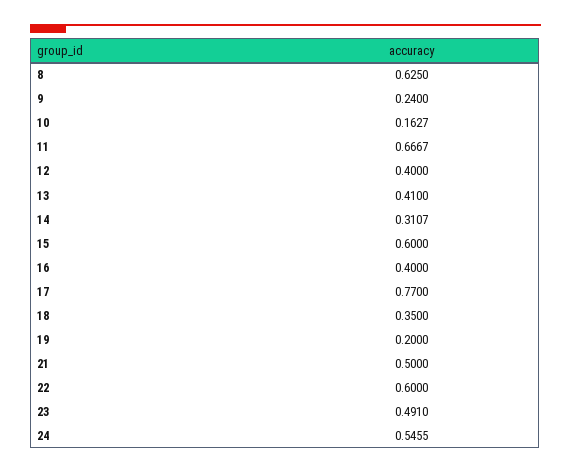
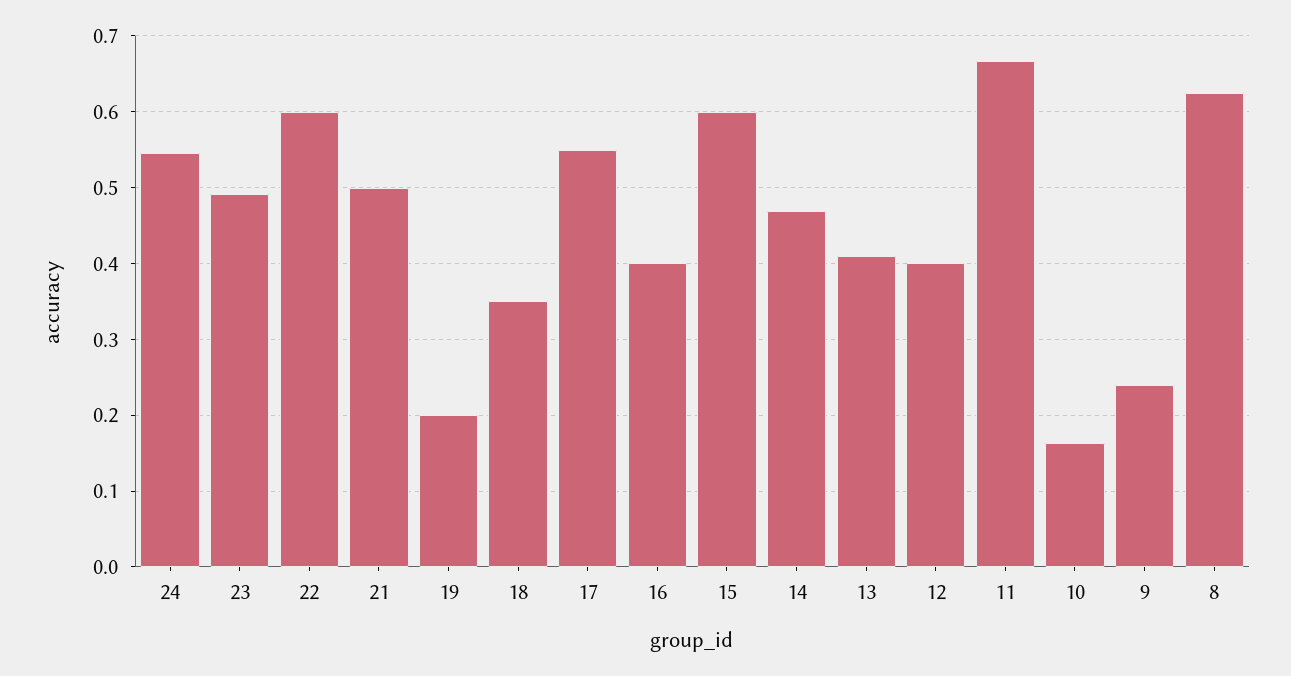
  {
    "8": 0.625,
    "9": 0.24,
    "10": 0.1627,
    "11": 0.6667,
    "12": 0.4,
    "13": 0.41,
-   "14": 0.3107,
+   "14": 0.47,
    "15": 0.6,
    "16": 0.4,
-   "17": 0.77,
+   "17": 0.55,
    "18": 0.35,
    "19": 0.2,
    "21": 0.5,
    "22": 0.6,
    "23": 0.491,
    "24": 0.5455
  }

